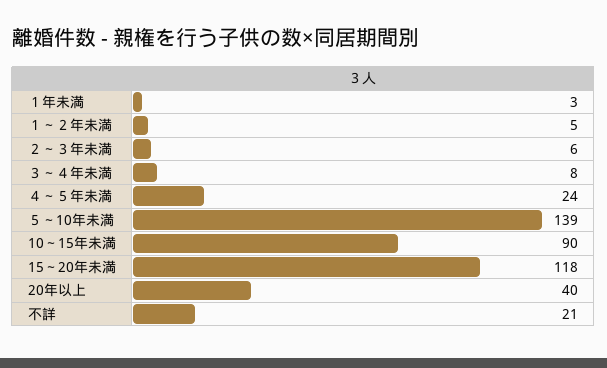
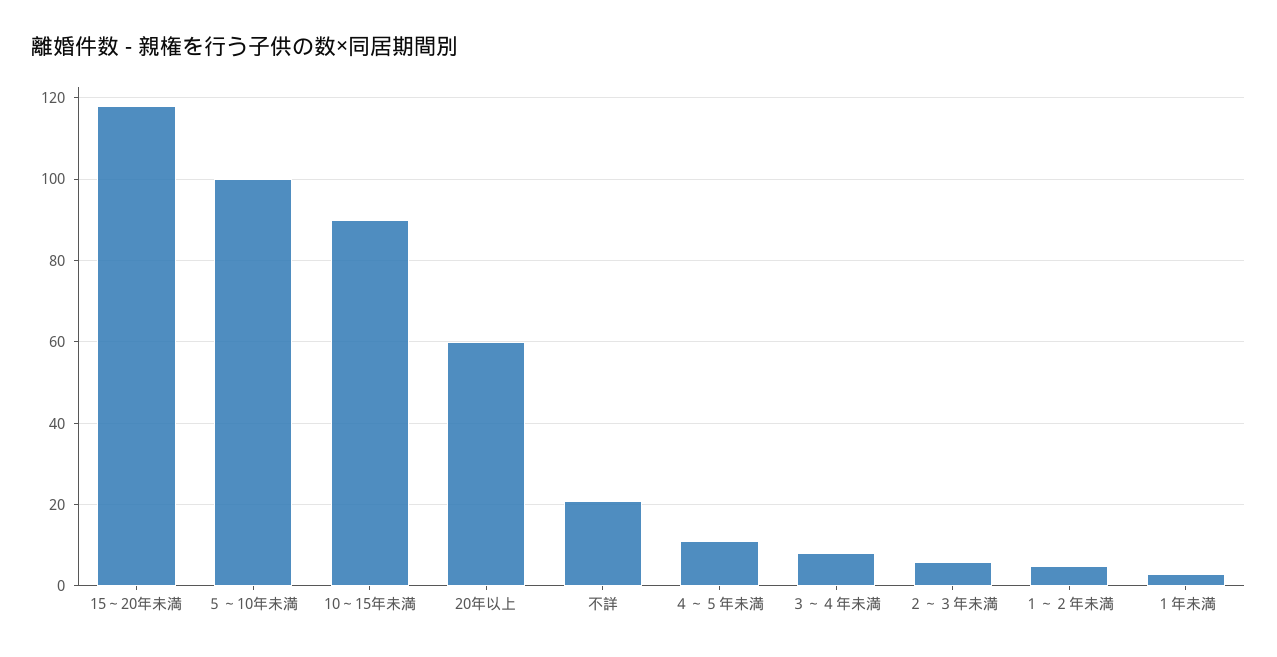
  {
    "１年未満": 3,
    "１～２年未満": 5,
    "２～３年未満": 6,
    "３～４年未満": 8,
-   "４～５年未満": 24,
+   "４～５年未満": 10,
-   "５～10年未満": 139,
+   "５～10年未満": 100,
    "10～15年未満": 90,
    "15～20年未満": 118,
-   "20年以上": 40,
+   "20年以上": 60,
    "不詳": 21
  }

